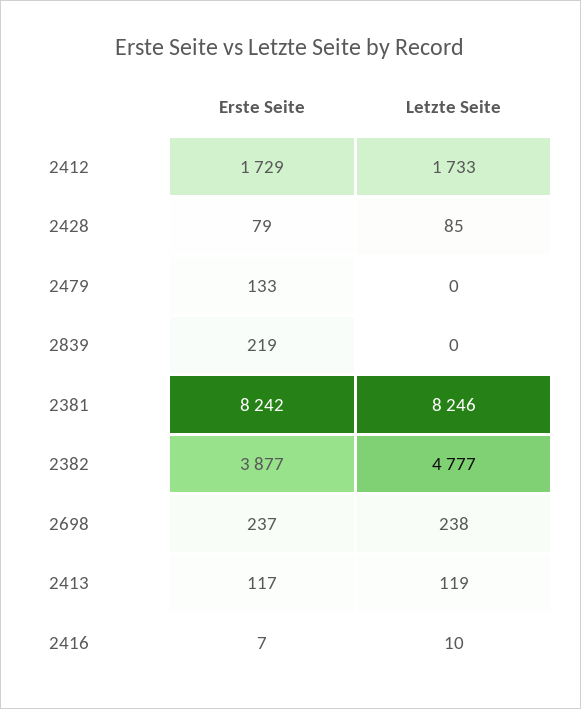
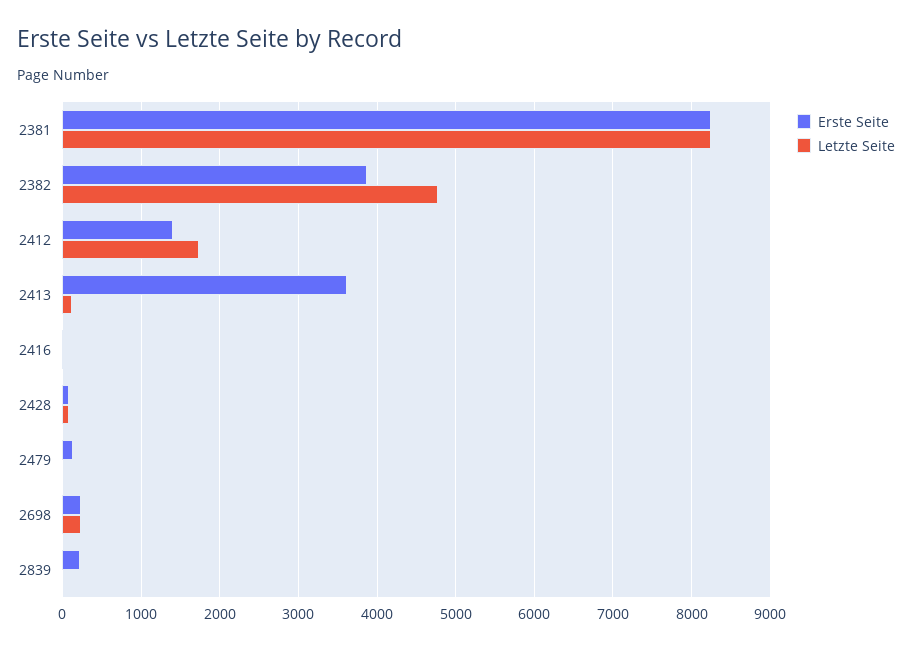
  {
    "Erste Seite": {
-     "2412": 1729,
+     "2412": 1400,
      "2428": 79,
      "2479": 133,
      "2839": 219,
      "2381": 8242,
      "2382": 3877,
      "2698": 237,
-     "2413": 117,
+     "2413": 3600,
      "2416": 7
    },
    "Letzte Seite": {
      "2412": 1733,
      "2428": 85,
      "2479": 0,
      "2839": 0,
      "2381": 8246,
      "2382": 4777,
      "2698": 238,
      "2413": 119,
      "2416": 10
    }
  }

